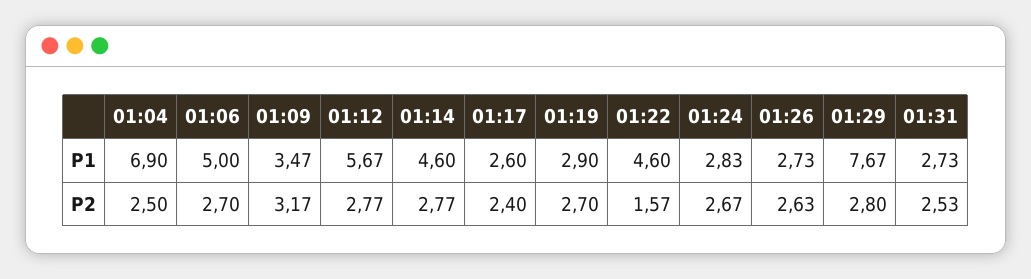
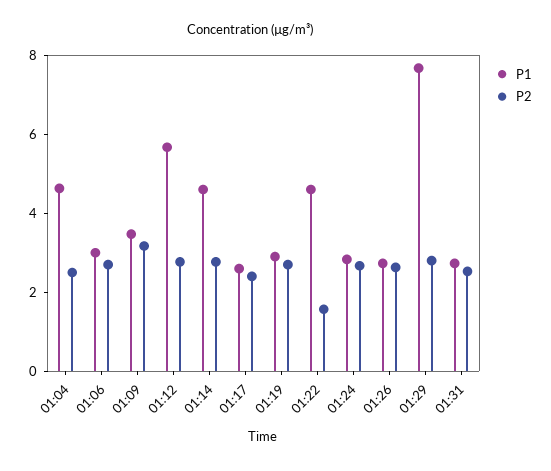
  {
    "P1": {
-     "01:04": 6.9,
+     "01:04": 4.5,
-     "01:06": 5,
+     "01:06": 3,
      "01:09": 3.47,
      "01:12": 5.67,
      "01:14": 4.6,
      "01:17": 2.6,
      "01:19": 2.9,
      "01:22": 4.6,
      "01:24": 2.83,
      "01:26": 2.73,
      "01:29": 7.67,
      "01:31": 2.73
    },
    "P2": {
      "01:04": 2.5,
      "01:06": 2.7,
      "01:09": 3.17,
      "01:12": 2.77,
      "01:14": 2.77,
      "01:17": 2.4,
      "01:19": 2.7,
      "01:22": 1.57,
      "01:24": 2.67,
      "01:26": 2.63,
      "01:29": 2.8,
      "01:31": 2.53
    }
  }

